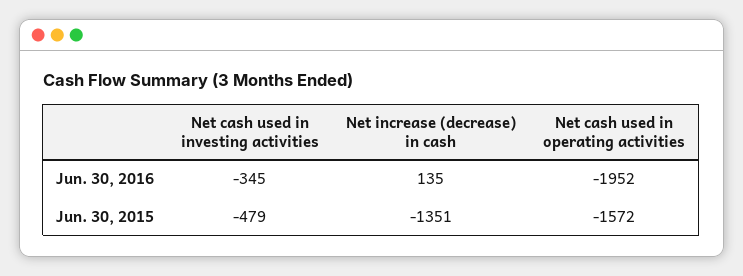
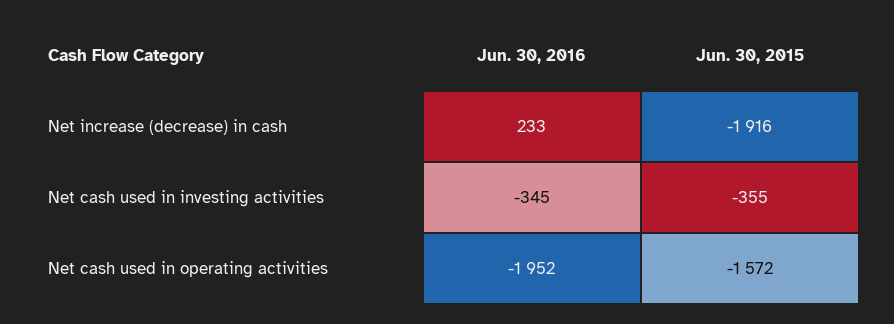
  {
    "Net cash used in investing activities": {
      "Jun. 30, 2016": -345,
-     "Jun. 30, 2015": -479
+     "Jun. 30, 2015": -355
    },
    "Net increase (decrease) in cash": {
-     "Jun. 30, 2016": 135,
+     "Jun. 30, 2016": 233,
-     "Jun. 30, 2015": -1351
+     "Jun. 30, 2015": -1916
    },
    "Net cash used in operating activities": {
      "Jun. 30, 2016": -1952,
      "Jun. 30, 2015": -1572
    }
  }

